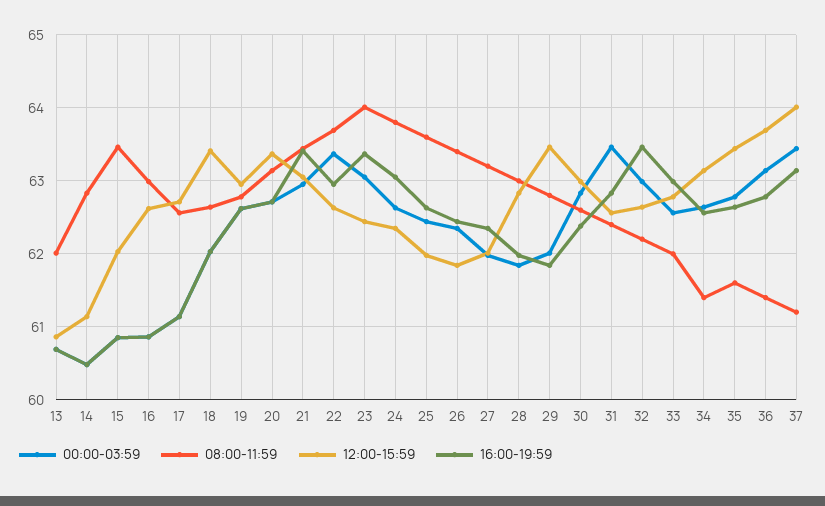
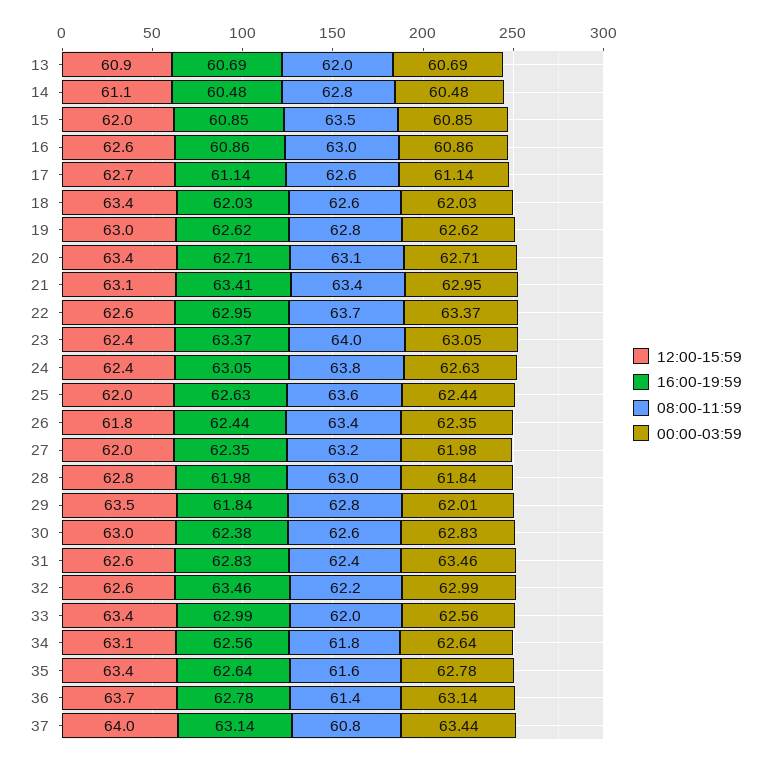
  {
    "00:00-03:59": {
      "13": 60.69,
      "14": 60.48,
      "15": 60.85,
      "16": 60.86,
      "17": 61.14,
      "18": 62.03,
      "19": 62.62,
      "20": 62.71,
      "21": 62.95,
      "22": 63.37,
      "23": 63.05,
      "24": 62.63,
      "25": 62.44,
      "26": 62.35,
      "27": 61.98,
      "28": 61.84,
      "29": 62.01,
      "30": 62.83,
      "31": 63.46,
      "32": 62.99,
      "33": 62.56,
      "34": 62.64,
      "35": 62.78,
      "36": 63.14,
      "37": 63.44
    },
    "08:00-11:59": {
      "13": 62,
      "14": 62.8,
      "15": 63.5,
      "16": 63,
      "17": 62.6,
      "18": 62.6,
      "19": 62.8,
      "20": 63.1,
      "21": 63.4,
      "22": 63.7,
      "23": 64,
      "24": 63.8,
      "25": 63.6,
      "26": 63.4,
      "27": 63.2,
      "28": 63,
      "29": 62.8,
      "30": 62.6,
      "31": 62.4,
      "32": 62.2,
      "33": 62,
-     "34": 61.4,
+     "34": 61.8,
      "35": 61.6,
      "36": 61.4,
-     "37": 61.2
+     "37": 60.8
    },
    "12:00-15:59": {
      "13": 60.9,
      "14": 61.1,
      "15": 62,
      "16": 62.6,
      "17": 62.7,
      "18": 63.4,
      "19": 63,
      "20": 63.4,
      "21": 63.1,
      "22": 62.6,
      "23": 62.4,
      "24": 62.4,
      "25": 62,
      "26": 61.8,
      "27": 62,
      "28": 62.8,
      "29": 63.5,
      "30": 63,
      "31": 62.6,
      "32": 62.6,
-     "33": 62.8,
+     "33": 63.4,
      "34": 63.1,
      "35": 63.4,
      "36": 63.7,
      "37": 64
    },
    "16:00-19:59": {
      "13": 60.69,
      "14": 60.48,
      "15": 60.85,
      "16": 60.86,
      "17": 61.14,
      "18": 62.03,
      "19": 62.62,
      "20": 62.71,
      "21": 63.41,
      "22": 62.95,
      "23": 63.37,
      "24": 63.05,
      "25": 62.63,
      "26": 62.44,
      "27": 62.35,
      "28": 61.98,
      "29": 61.84,
      "30": 62.38,
      "31": 62.83,
      "32": 63.46,
      "33": 62.99,
      "34": 62.56,
      "35": 62.64,
      "36": 62.78,
      "37": 63.14
    }
  }

